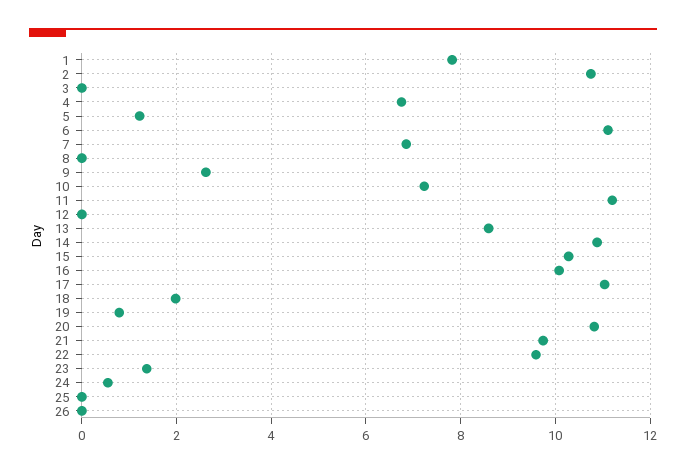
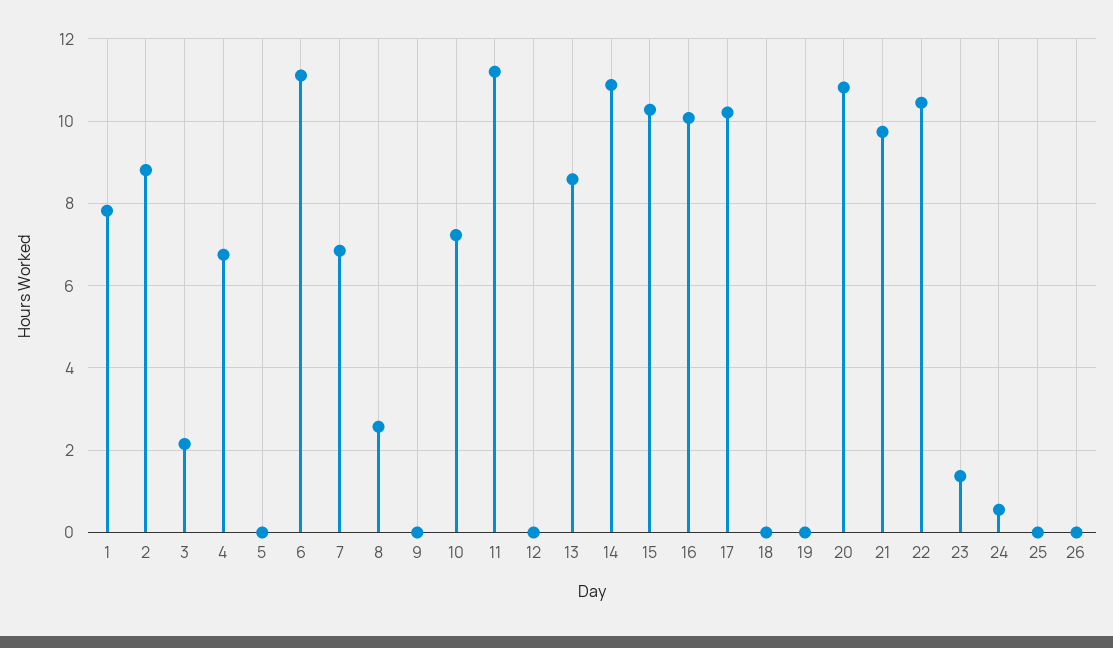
  {
    "1": 7.8,
-   "2": 10.8,
+   "2": 8.8,
-   "3": 0,
+   "3": 2.2,
    "4": 6.8,
-   "5": 1.2,
+   "5": 0,
    "6": 11.2,
    "7": 6.8,
-   "8": 0,
+   "8": 2.6,
-   "9": 2.6,
+   "9": 0,
    "10": 7.2,
    "11": 11.2,
    "12": 0,
    "13": 8.6,
    "14": 10.8,
    "15": 10.2,
    "16": 10,
-   "17": 11,
+   "17": 10.2,
-   "18": 2,
+   "18": 0,
-   "19": 0.8,
+   "19": 0,
    "20": 10.8,
    "21": 9.8,
-   "22": 9.6,
+   "22": 10.4,
    "23": 1.4,
    "24": 0.6,
    "25": 0,
    "26": 0
  }

